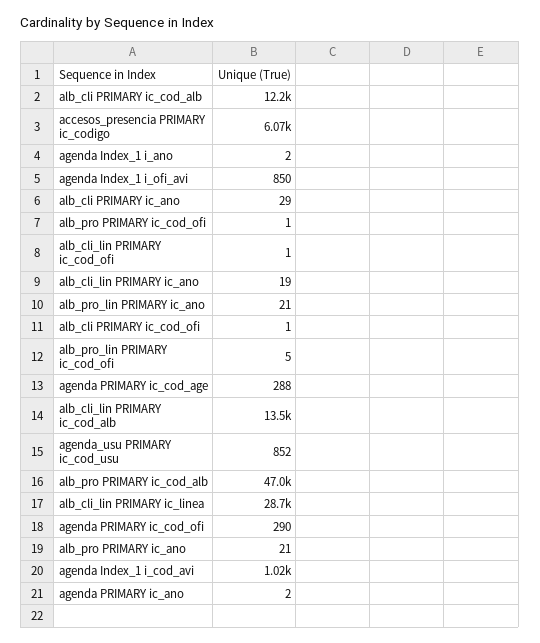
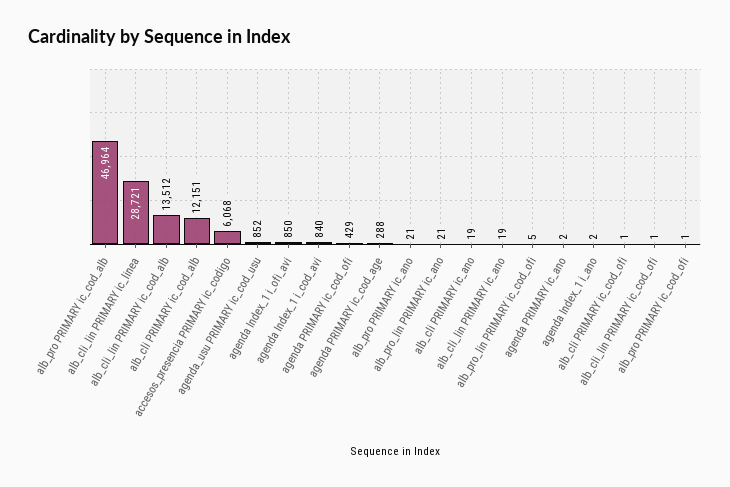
  {
    "alb_cli PRIMARY ic_cod_alb": 12151,
    "accesos_presencia PRIMARY ic_codigo": 6068,
    "agenda Index_1 i_ano": 2,
    "agenda Index_1 i_ofi_avi": 850,
-   "alb_cli PRIMARY ic_ano": 29,
+   "alb_cli PRIMARY ic_ano": 19,
    "alb_pro PRIMARY ic_cod_ofi": 1,
    "alb_cli_lin PRIMARY ic_cod_ofi": 1,
    "alb_cli_lin PRIMARY ic_ano": 19,
    "alb_pro_lin PRIMARY ic_ano": 21,
    "alb_cli PRIMARY ic_cod_ofi": 1,
    "alb_pro_lin PRIMARY ic_cod_ofi": 5,
    "agenda PRIMARY ic_cod_age": 288,
    "alb_cli_lin PRIMARY ic_cod_alb": 13512,
    "agenda_usu PRIMARY ic_cod_usu": 852,
    "alb_pro PRIMARY ic_cod_alb": 46964,
    "alb_cli_lin PRIMARY ic_linea": 28721,
-   "agenda PRIMARY ic_cod_ofi": 290,
+   "agenda PRIMARY ic_cod_ofi": 429,
    "alb_pro PRIMARY ic_ano": 21,
-   "agenda Index_1 i_cod_avi": 1020,
+   "agenda Index_1 i_cod_avi": 840,
    "agenda PRIMARY ic_ano": 2
  }

